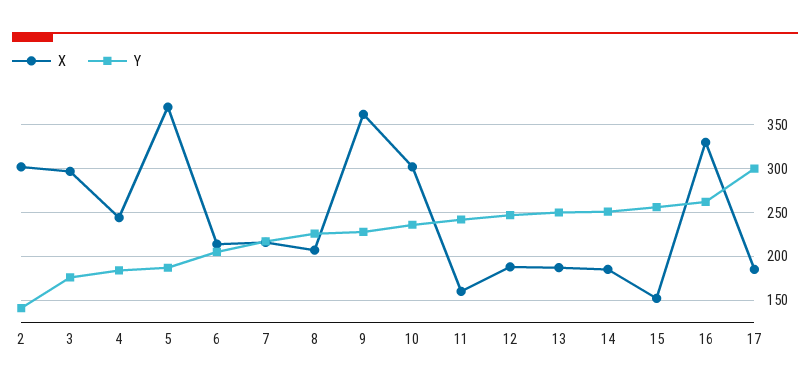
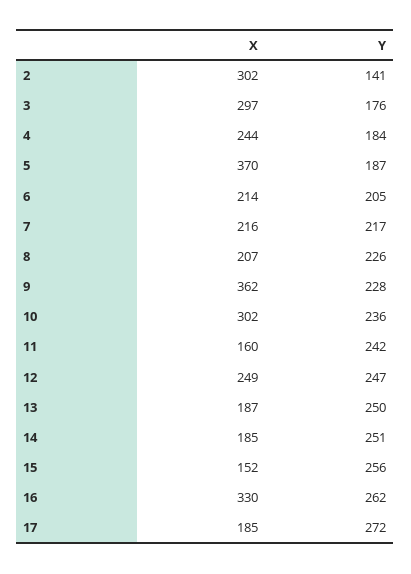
  {
    "X": {
      "2": 302,
      "3": 297,
      "4": 244,
      "5": 370,
      "6": 214,
      "7": 216,
      "8": 207,
      "9": 362,
      "10": 302,
      "11": 160,
-     "12": 190,
+     "12": 249,
      "13": 187,
      "14": 185,
      "15": 152,
      "16": 330,
      "17": 185
    },
    "Y": {
      "2": 141,
      "3": 176,
      "4": 184,
      "5": 187,
      "6": 205,
      "7": 217,
      "8": 226,
      "9": 228,
      "10": 236,
      "11": 242,
      "12": 247,
      "13": 250,
      "14": 251,
      "15": 256,
      "16": 262,
-     "17": 300
+     "17": 272
    }
  }

